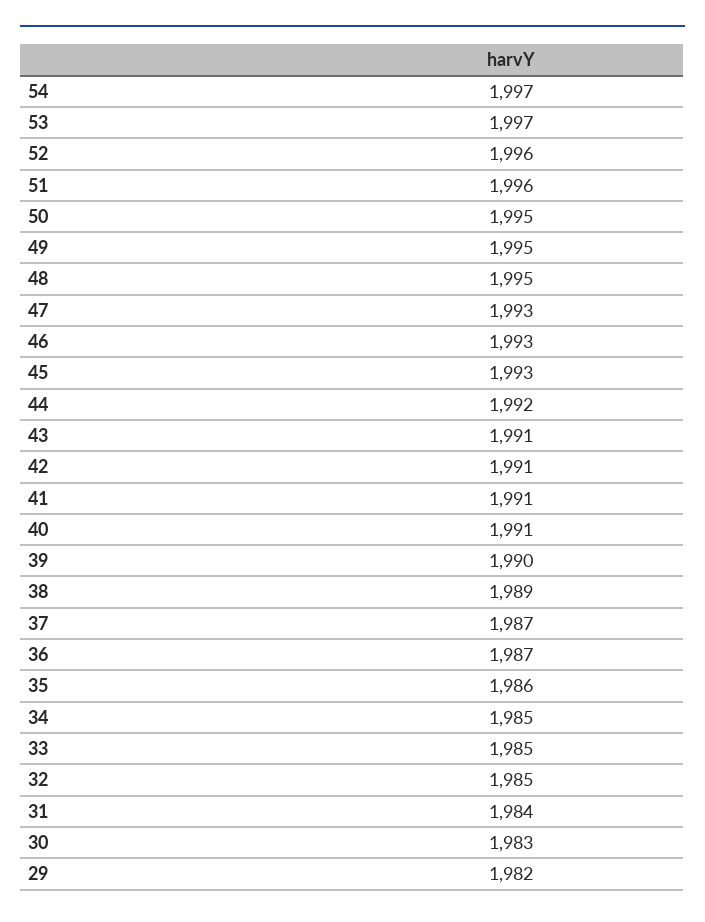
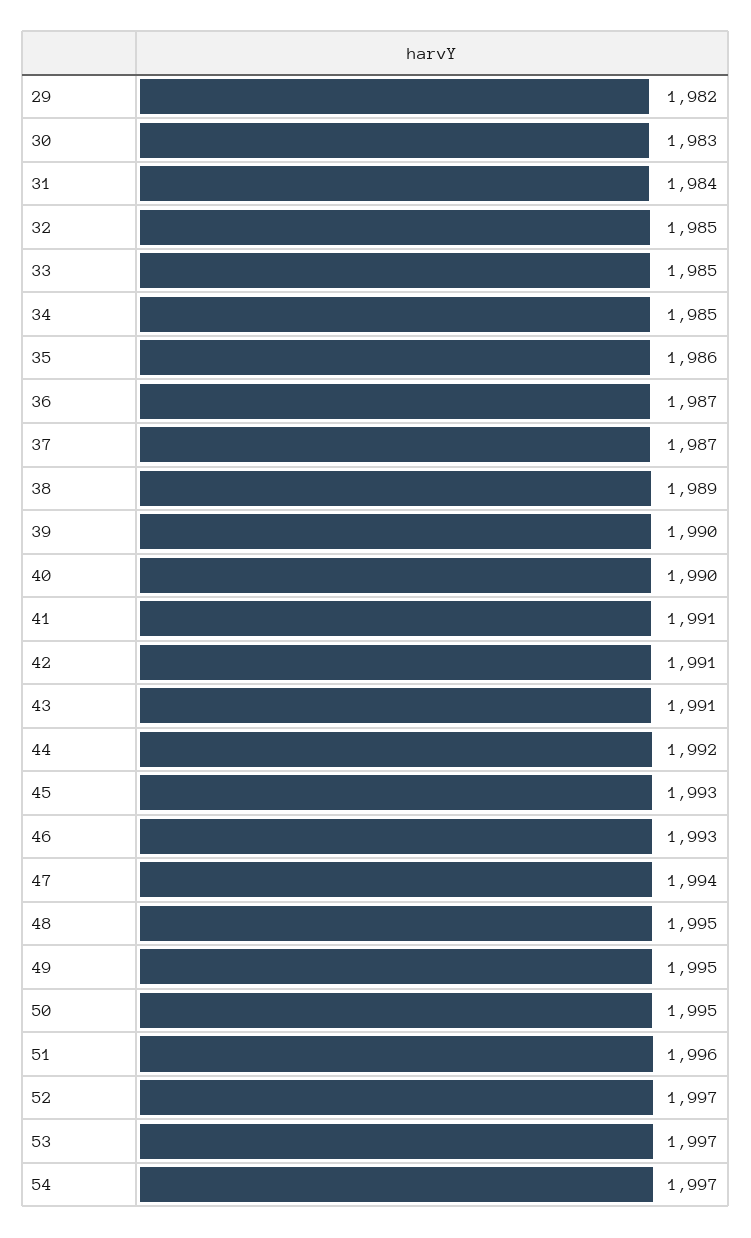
  {
    "54": 1997,
    "53": 1997,
-   "52": 1996,
+   "52": 1997,
    "51": 1996,
    "50": 1995,
    "49": 1995,
    "48": 1995,
-   "47": 1993,
+   "47": 1994,
    "46": 1993,
    "45": 1993,
    "44": 1992,
    "43": 1991,
    "42": 1991,
    "41": 1991,
-   "40": 1991,
+   "40": 1990,
    "39": 1990,
    "38": 1989,
    "37": 1987,
    "36": 1987,
    "35": 1986,
    "34": 1985,
    "33": 1985,
    "32": 1985,
    "31": 1984,
    "30": 1983,
    "29": 1982
  }

